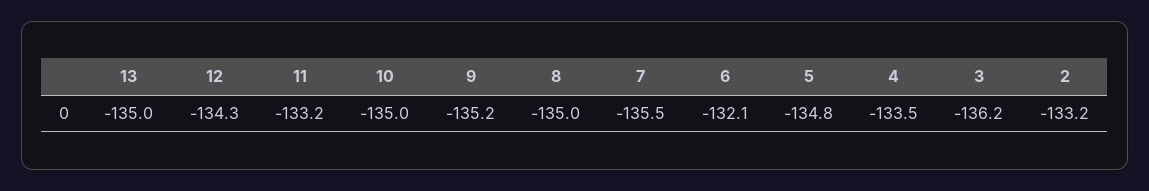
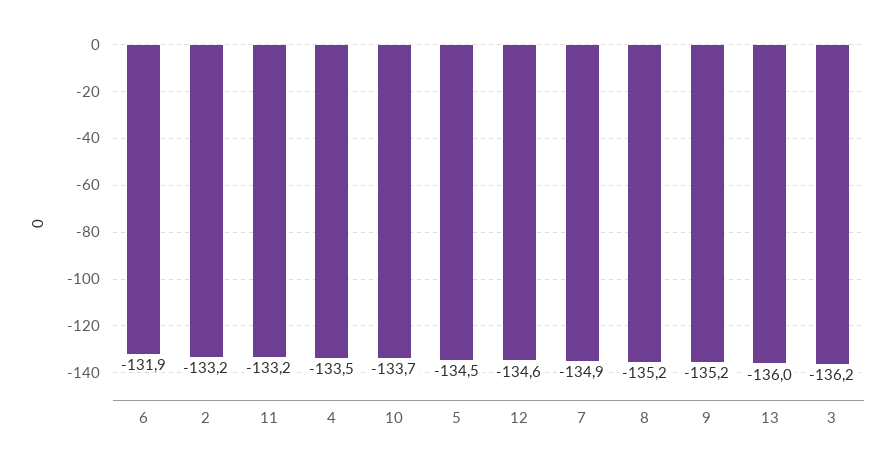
  {
-   "13": -135,
+   "13": -136,
-   "12": -134.3,
+   "12": -134.6,
    "11": -133.2,
-   "10": -135,
+   "10": -133.7,
    "9": -135.2,
-   "8": -135,
+   "8": -135.2,
-   "7": -135.5,
+   "7": -134.9,
-   "6": -132.1,
+   "6": -131.9,
-   "5": -134.8,
+   "5": -134.5,
    "4": -133.5,
    "3": -136.2,
    "2": -133.2
  }

